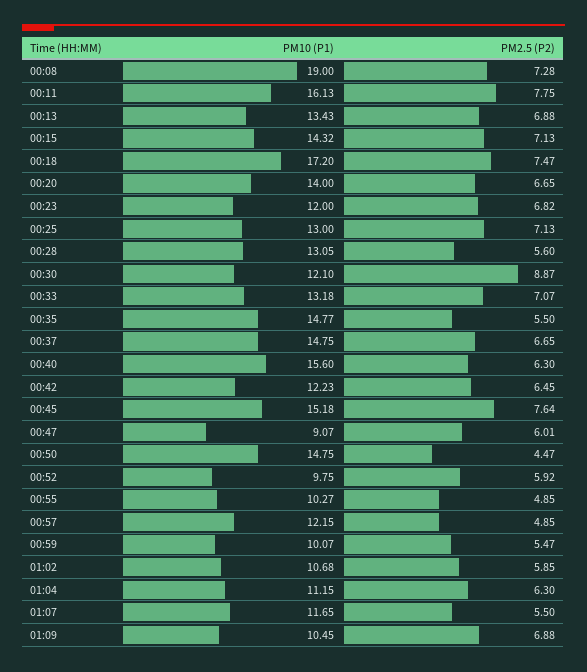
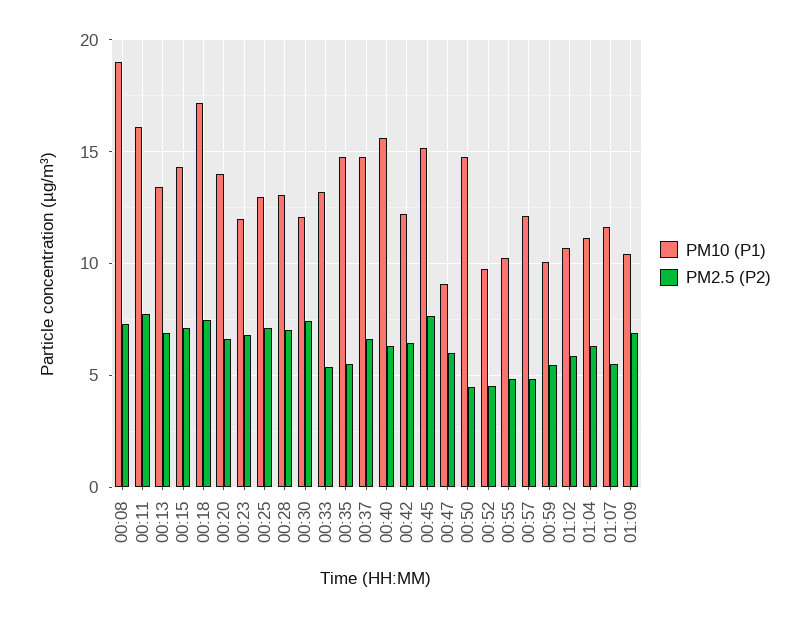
  {
    "PM10 (P1)": {
      "00:08": 19,
      "00:11": 16.13,
      "00:13": 13.43,
      "00:15": 14.32,
      "00:18": 17.2,
      "00:20": 14,
      "00:23": 12,
      "00:25": 13,
      "00:28": 13.05,
      "00:30": 12.1,
      "00:33": 13.18,
      "00:35": 14.77,
      "00:37": 14.75,
      "00:40": 15.6,
      "00:42": 12.23,
      "00:45": 15.18,
      "00:47": 9.07,
      "00:50": 14.75,
      "00:52": 9.75,
      "00:55": 10.27,
      "00:57": 12.15,
      "00:59": 10.07,
      "01:02": 10.68,
      "01:04": 11.15,
      "01:07": 11.65,
      "01:09": 10.45
    },
    "PM2.5 (P2)": {
      "00:08": 7.28,
      "00:11": 7.75,
      "00:13": 6.88,
      "00:15": 7.13,
      "00:18": 7.47,
      "00:20": 6.65,
      "00:23": 6.82,
      "00:25": 7.13,
-     "00:28": 5.6,
+     "00:28": 7,
-     "00:30": 8.87,
+     "00:30": 7.5,
-     "00:33": 7.07,
+     "00:33": 5.5,
      "00:35": 5.5,
      "00:37": 6.65,
      "00:40": 6.3,
      "00:42": 6.45,
      "00:45": 7.64,
      "00:47": 6.01,
      "00:50": 4.47,
-     "00:52": 5.92,
+     "00:52": 4.5,
      "00:55": 4.85,
      "00:57": 4.85,
      "00:59": 5.47,
      "01:02": 5.85,
      "01:04": 6.3,
      "01:07": 5.5,
      "01:09": 6.88
    }
  }

